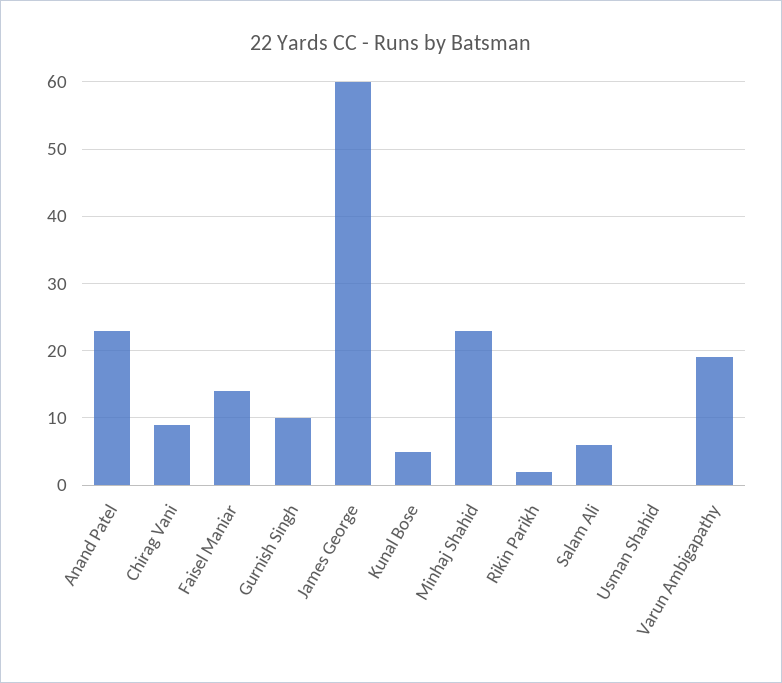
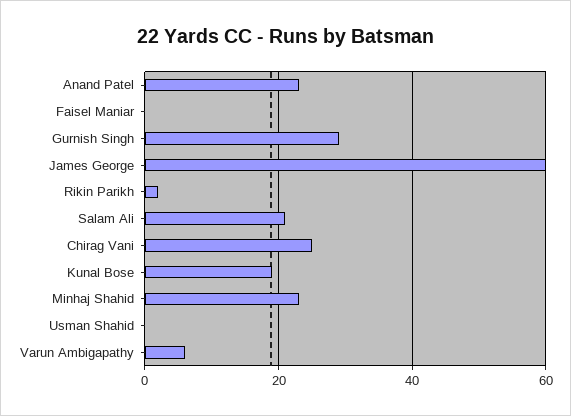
  {
    "Anand Patel": 23,
-   "Chirag Vani": 9,
+   "Chirag Vani": 25,
-   "Faisel Maniar": 14,
+   "Faisel Maniar": 0,
-   "Gurnish Singh": 10,
+   "Gurnish Singh": 30,
    "James George": 60,
-   "Kunal Bose": 5,
+   "Kunal Bose": 20,
    "Minhaj Shahid": 23,
    "Rikin Parikh": 2,
-   "Salam Ali": 6,
+   "Salam Ali": 20,
    "Usman Shahid": 0,
-   "Varun Ambigapathy": 19
+   "Varun Ambigapathy": 5
  }

